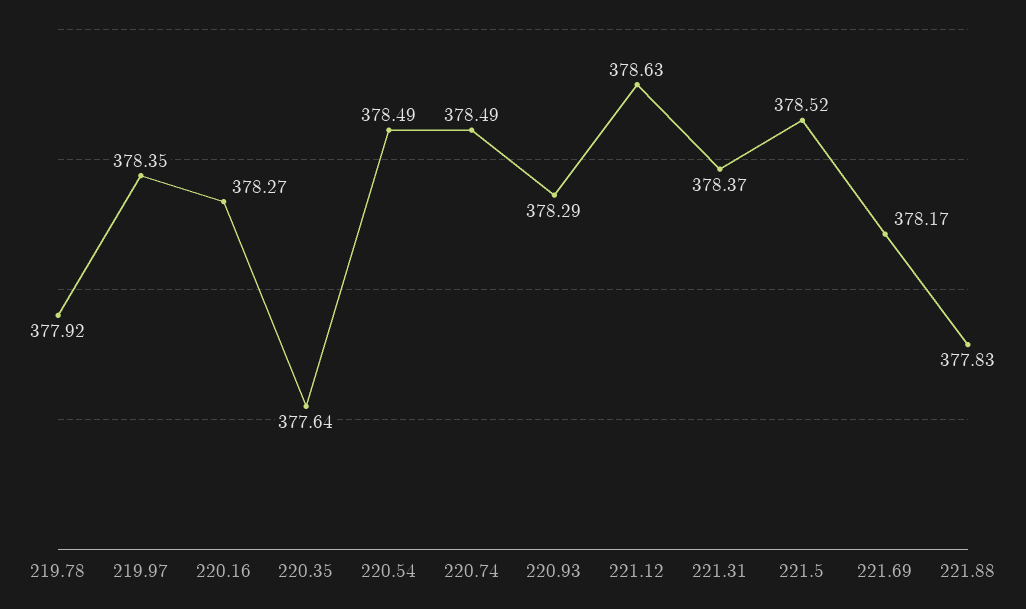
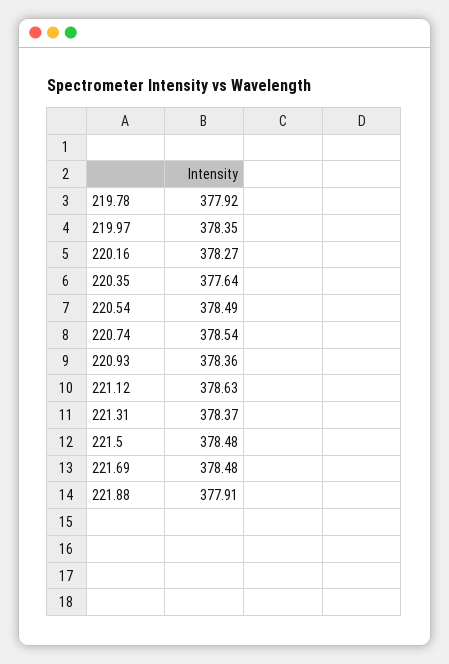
  {
    "219.78": 377.92,
    "219.97": 378.35,
    "220.16": 378.27,
    "220.35": 377.64,
    "220.54": 378.49,
-   "220.74": 378.49,
+   "220.74": 378.54,
-   "220.93": 378.29,
+   "220.93": 378.36,
    "221.12": 378.63,
    "221.31": 378.37,
-   "221.5": 378.52,
+   "221.5": 378.48,
-   "221.69": 378.17,
+   "221.69": 378.48,
-   "221.88": 377.83
+   "221.88": 377.91
  }

